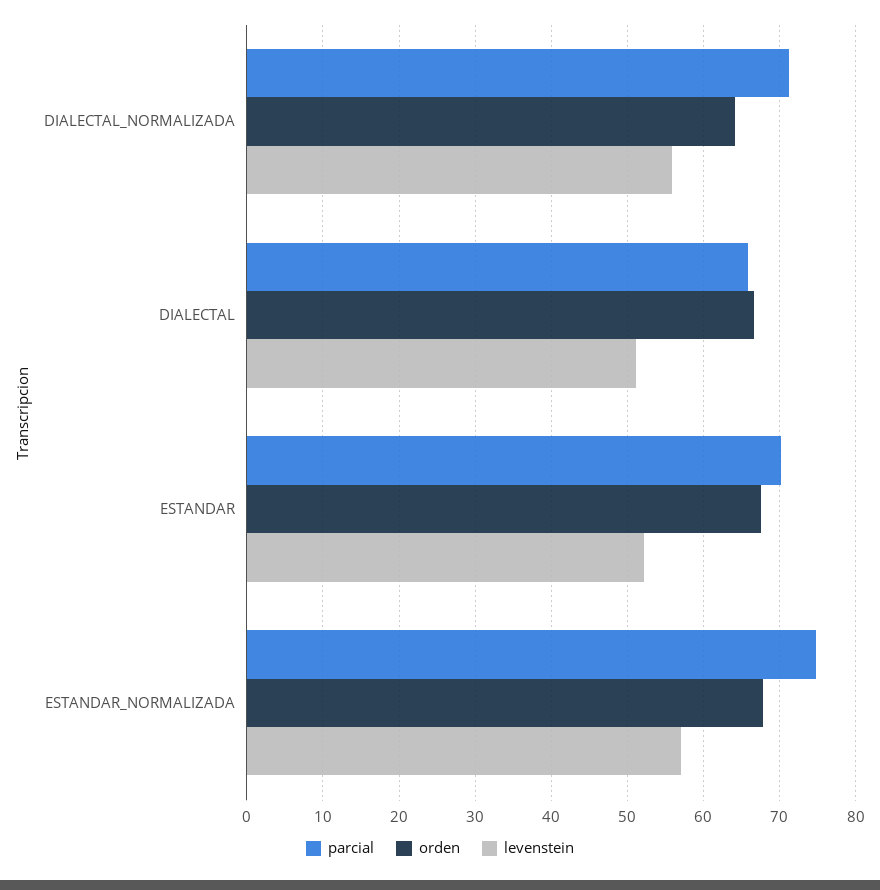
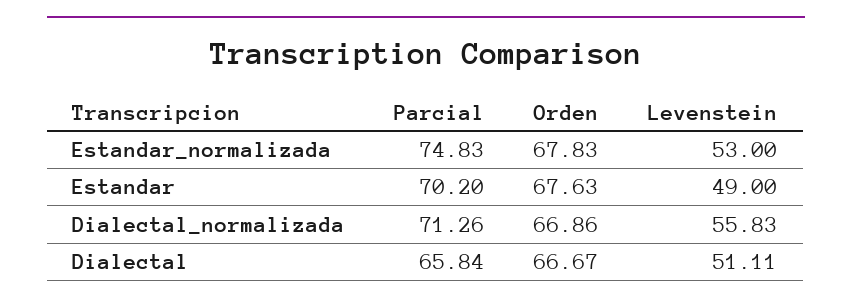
  {
    "parcial": {
      "DIALECTAL_NORMALIZADA": 71.26,
      "DIALECTAL": 65.84,
      "ESTANDAR": 70.2,
      "ESTANDAR_NORMALIZADA": 74.83
    },
    "orden": {
-     "DIALECTAL_NORMALIZADA": 64,
+     "DIALECTAL_NORMALIZADA": 66.86,
      "DIALECTAL": 66.67,
      "ESTANDAR": 67.63,
      "ESTANDAR_NORMALIZADA": 67.83
    },
    "levenstein": {
      "DIALECTAL_NORMALIZADA": 55.83,
      "DIALECTAL": 51.11,
-     "ESTANDAR": 52,
+     "ESTANDAR": 49,
-     "ESTANDAR_NORMALIZADA": 57
+     "ESTANDAR_NORMALIZADA": 53
    }
  }

